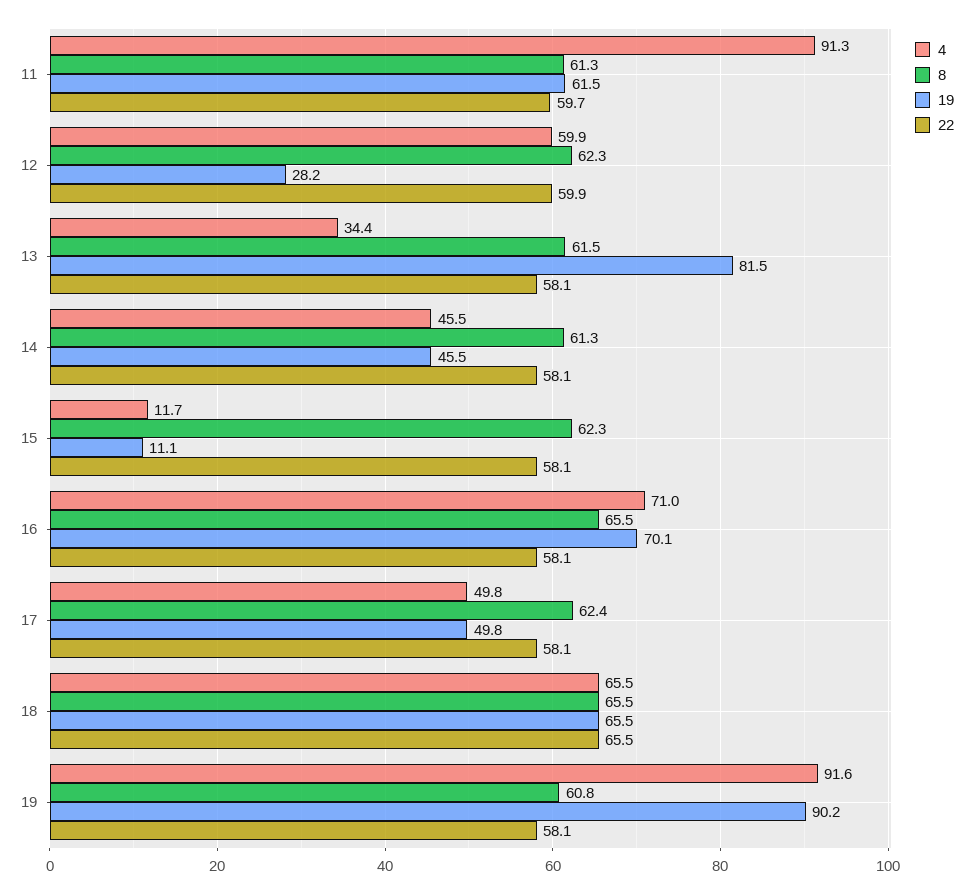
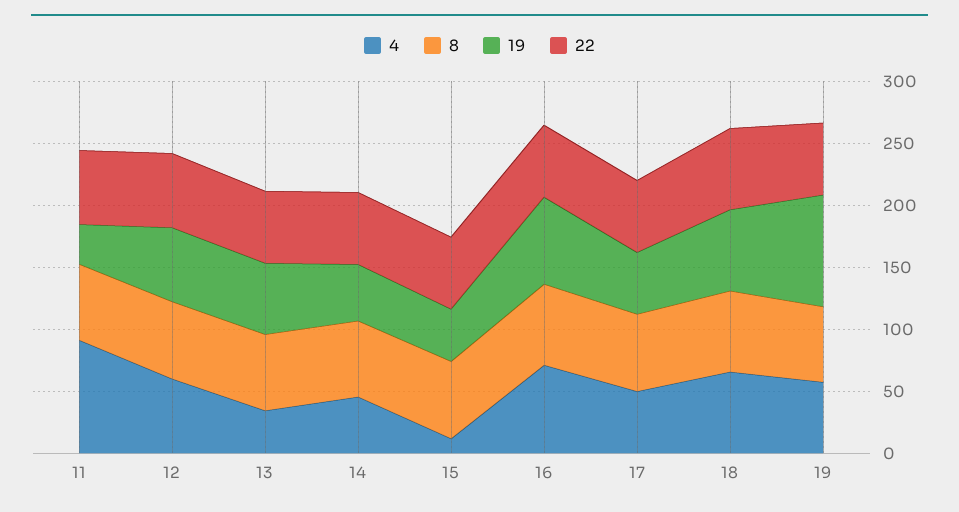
  {
    "4": {
      "11": 91.3,
      "12": 59.9,
      "13": 34.4,
      "14": 45.5,
      "15": 11.7,
      "16": 71,
      "17": 49.8,
      "18": 65.5,
-     "19": 91.6
+     "19": 60
    },
    "8": {
      "11": 61.3,
      "12": 62.3,
      "13": 61.5,
      "14": 61.3,
      "15": 62.3,
      "16": 65.5,
      "17": 62.4,
      "18": 65.5,
      "19": 60.8
    },
    "19": {
-     "11": 61.5,
+     "11": 30,
-     "12": 28.2,
+     "12": 60,
-     "13": 81.5,
+     "13": 60,
      "14": 45.5,
-     "15": 11.1,
+     "15": 40,
      "16": 70.1,
      "17": 49.8,
      "18": 65.5,
      "19": 90.2
    },
    "22": {
      "11": 59.7,
      "12": 59.9,
      "13": 58.1,
      "14": 58.1,
      "15": 58.1,
      "16": 58.1,
      "17": 58.1,
      "18": 65.5,
      "19": 58.1
    }
  }

